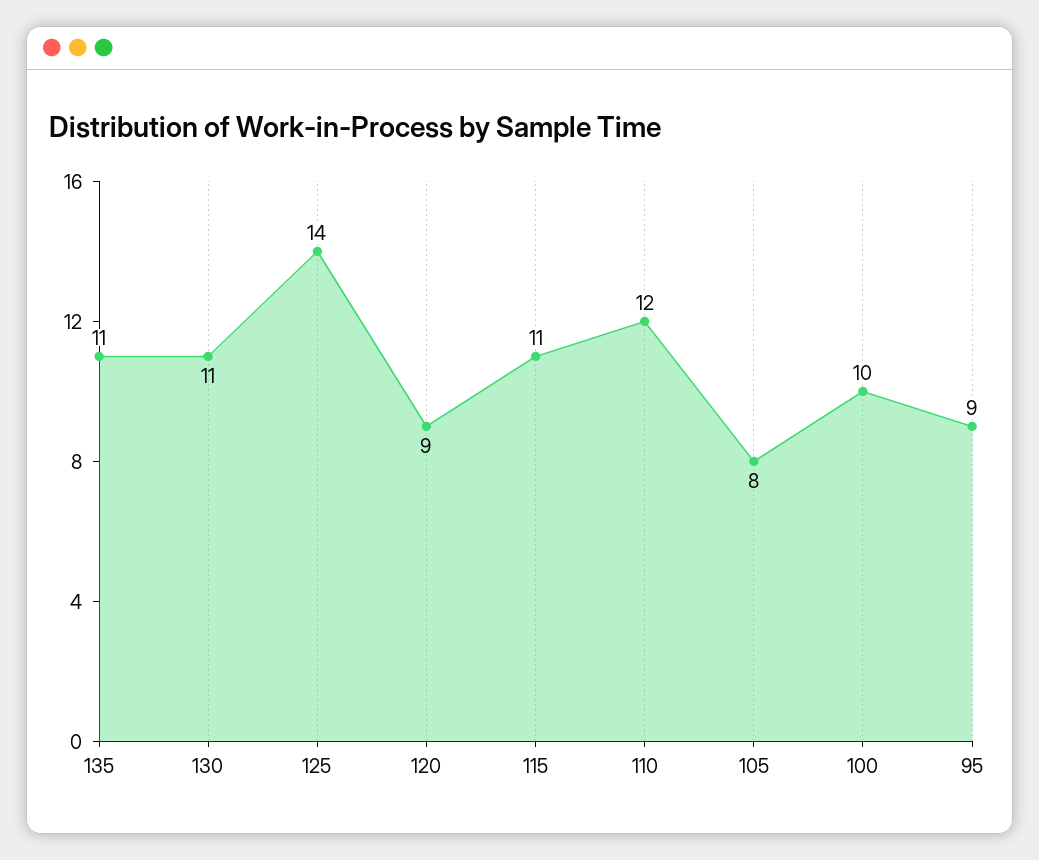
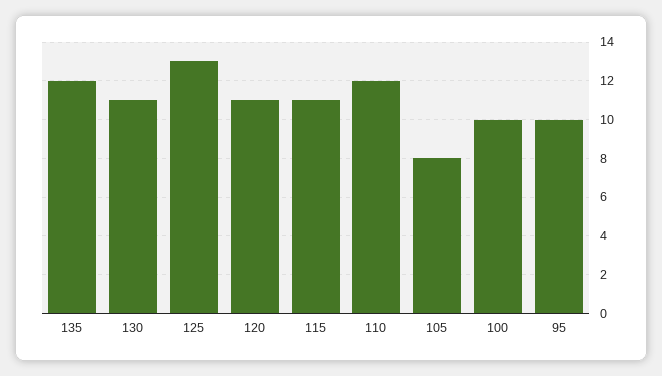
  {
-   "135": 11,
+   "135": 12,
    "130": 11,
-   "125": 14,
+   "125": 13,
-   "120": 9,
+   "120": 11,
    "115": 11,
    "110": 12,
    "105": 8,
    "100": 10,
-   "95": 9
+   "95": 10
  }

